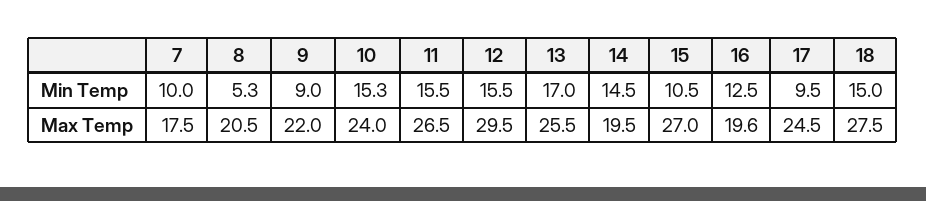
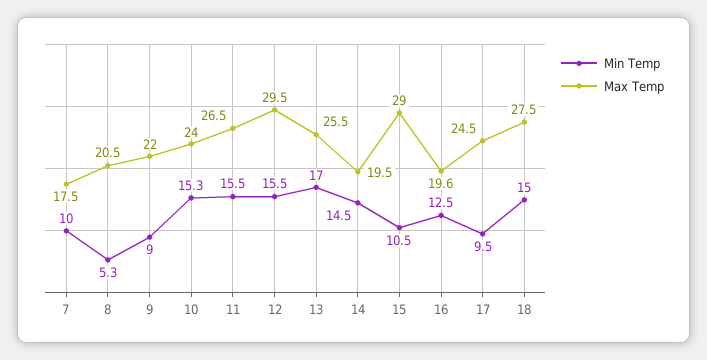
  {
    "Min Temp": {
      "7": 10,
      "8": 5.3,
      "9": 9,
      "10": 15.3,
      "11": 15.5,
      "12": 15.5,
      "13": 17,
      "14": 14.5,
      "15": 10.5,
      "16": 12.5,
      "17": 9.5,
      "18": 15
    },
    "Max Temp": {
      "7": 17.5,
      "8": 20.5,
      "9": 22,
      "10": 24,
      "11": 26.5,
      "12": 29.5,
      "13": 25.5,
      "14": 19.5,
-     "15": 27,
+     "15": 29,
      "16": 19.6,
      "17": 24.5,
      "18": 27.5
    }
  }

